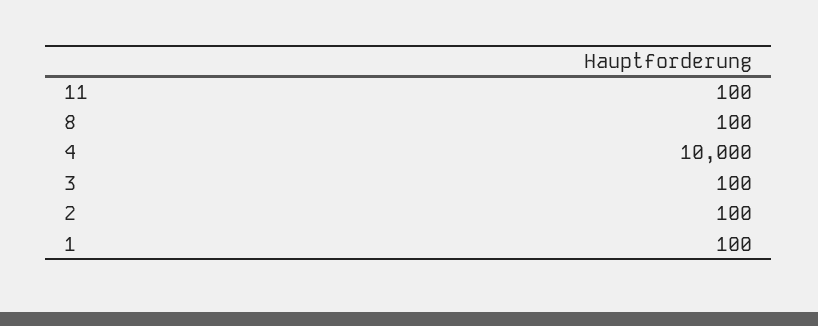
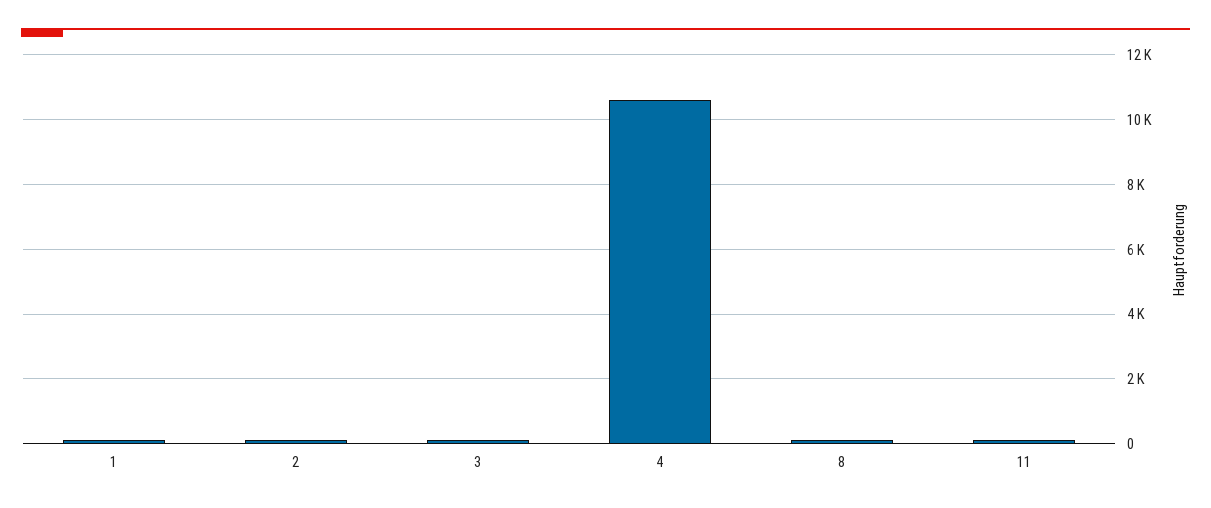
  {
    "11": 100,
    "8": 100,
-   "4": 10000,
+   "4": 10600,
    "3": 100,
    "2": 100,
    "1": 100
  }

